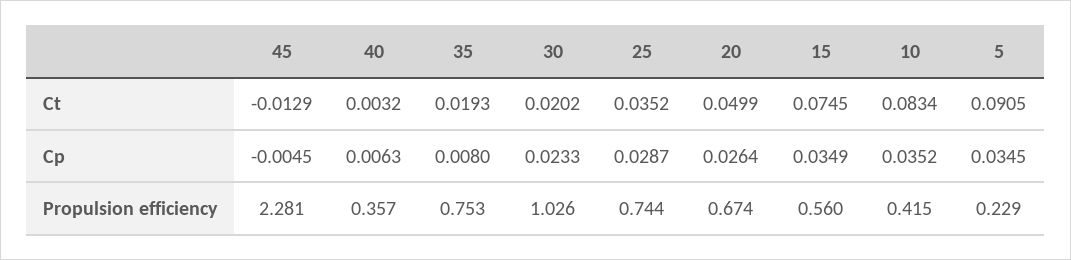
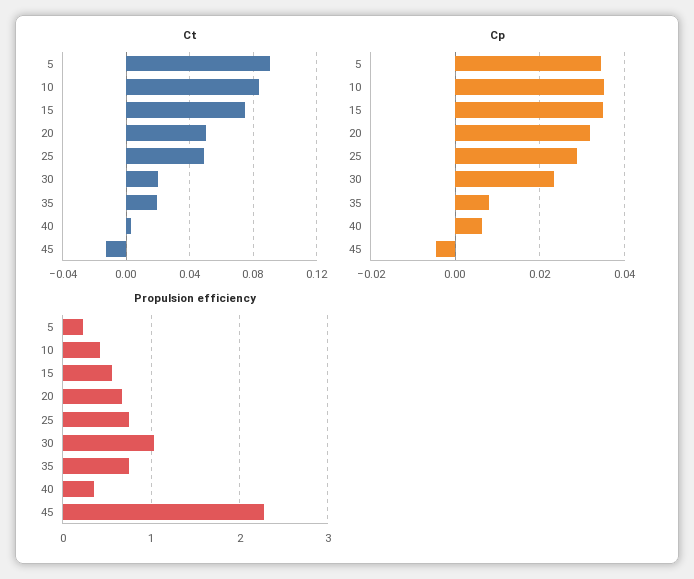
  {
    "Ct": {
      "45": -0.0129,
      "40": 0.0032,
      "35": 0.0193,
      "30": 0.0202,
-     "25": 0.0352,
+     "25": 0.05,
      "20": 0.0499,
      "15": 0.0745,
      "10": 0.0834,
      "5": 0.0905
    },
    "Cp": {
      "45": -0.0045,
      "40": 0.0063,
      "35": 0.008,
      "30": 0.0233,
      "25": 0.0287,
-     "20": 0.0264,
+     "20": 0.032,
      "15": 0.0349,
      "10": 0.0352,
      "5": 0.0345
    },
    "Propulsion efficiency": {
      "45": 2.281,
      "40": 0.357,
      "35": 0.753,
      "30": 1.026,
      "25": 0.744,
      "20": 0.674,
      "15": 0.56,
      "10": 0.415,
      "5": 0.229
    }
  }

